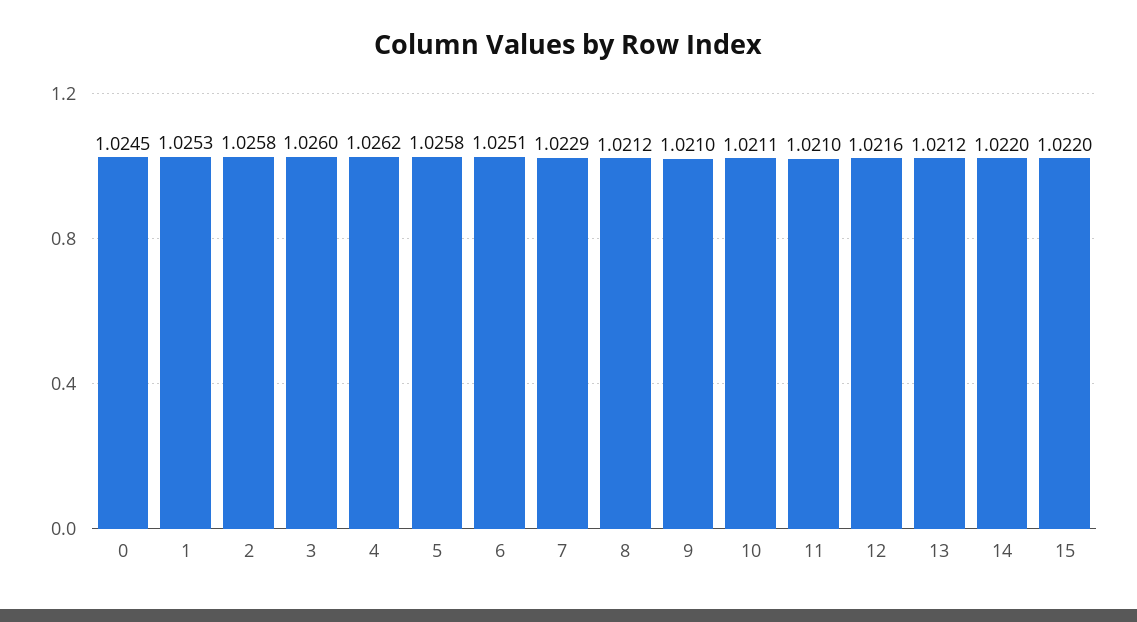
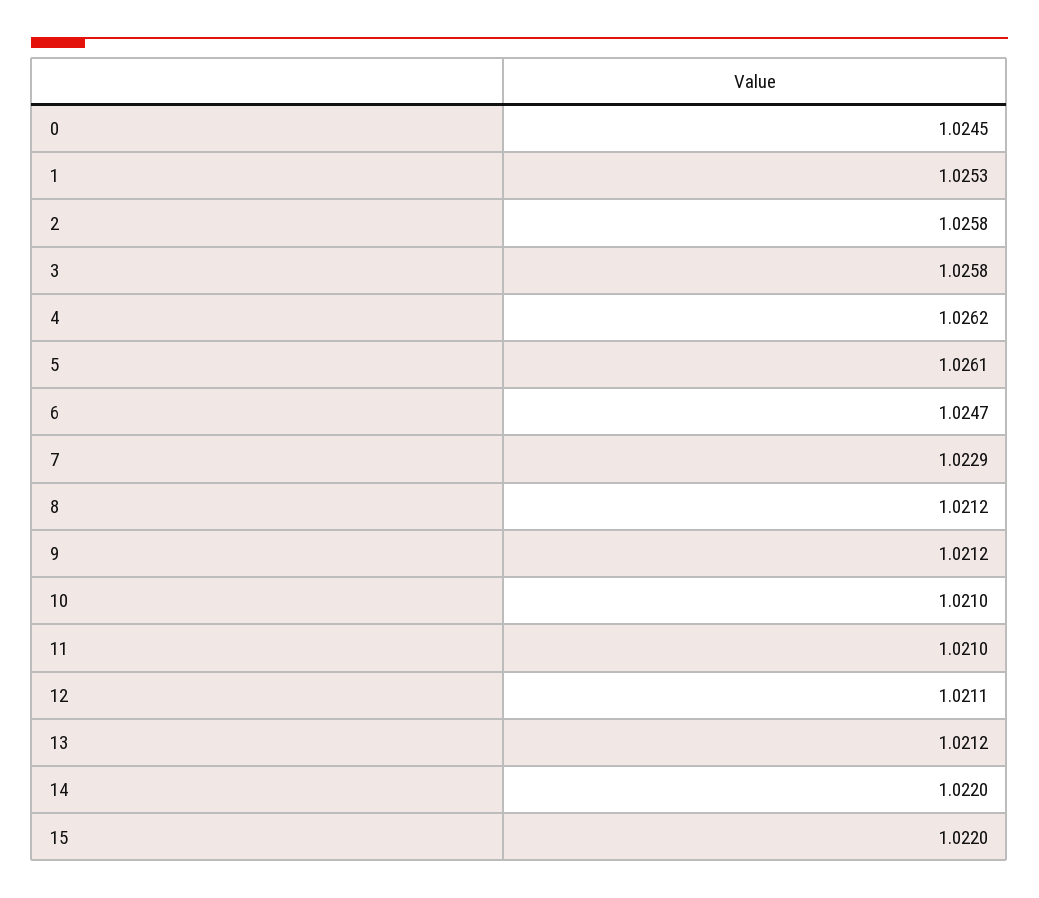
  {
    "0": 1.0245,
    "1": 1.0253,
    "2": 1.0258,
-   "3": 1.026,
+   "3": 1.0258,
    "4": 1.0262,
-   "5": 1.0258,
+   "5": 1.0261,
-   "6": 1.0251,
+   "6": 1.0247,
    "7": 1.0229,
    "8": 1.0212,
-   "9": 1.021,
+   "9": 1.0212,
-   "10": 1.0211,
+   "10": 1.021,
    "11": 1.021,
-   "12": 1.0216,
+   "12": 1.0211,
    "13": 1.0212,
    "14": 1.022,
    "15": 1.022
  }

